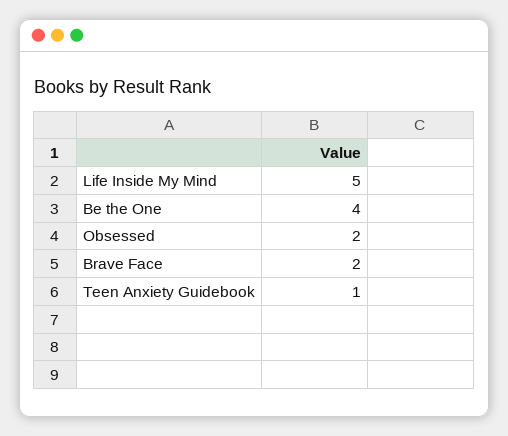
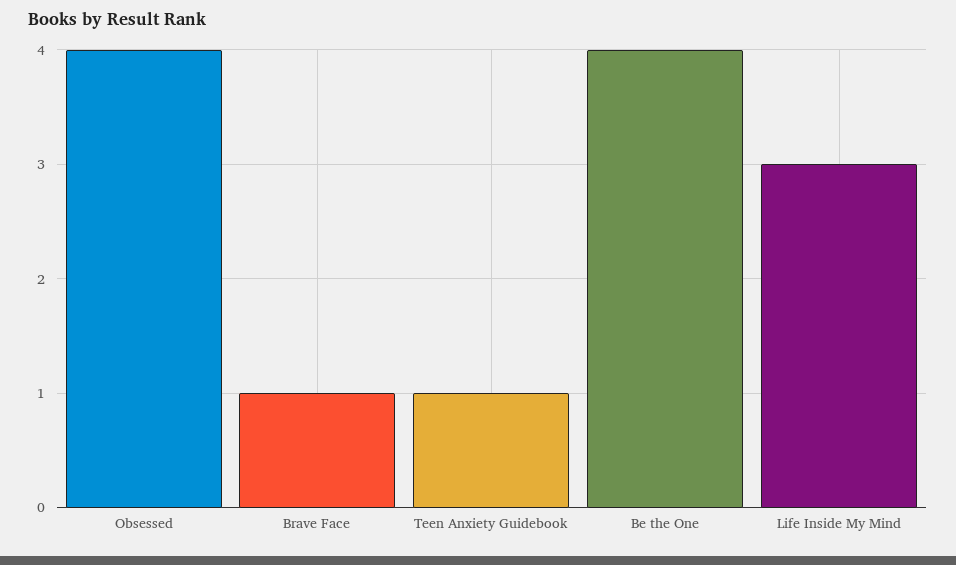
  {
-   "Life Inside My Mind": 5,
+   "Life Inside My Mind": 3,
    "Be the One": 4,
-   "Obsessed": 2,
+   "Obsessed": 4,
-   "Brave Face": 2,
+   "Brave Face": 1,
    "Teen Anxiety Guidebook": 1
  }

